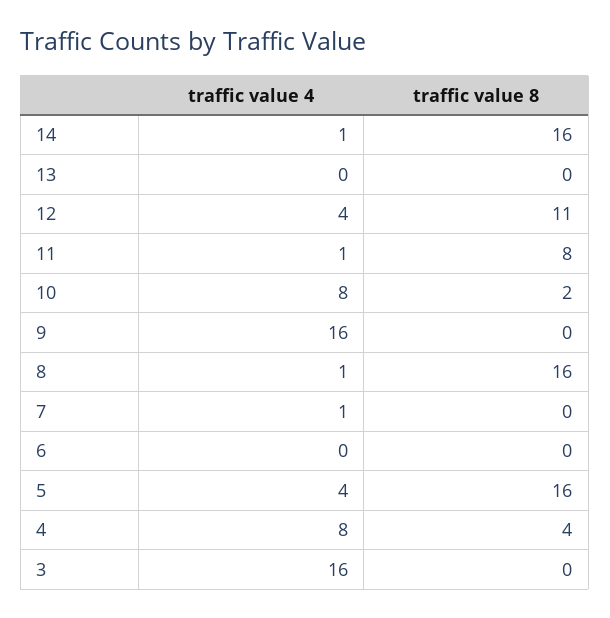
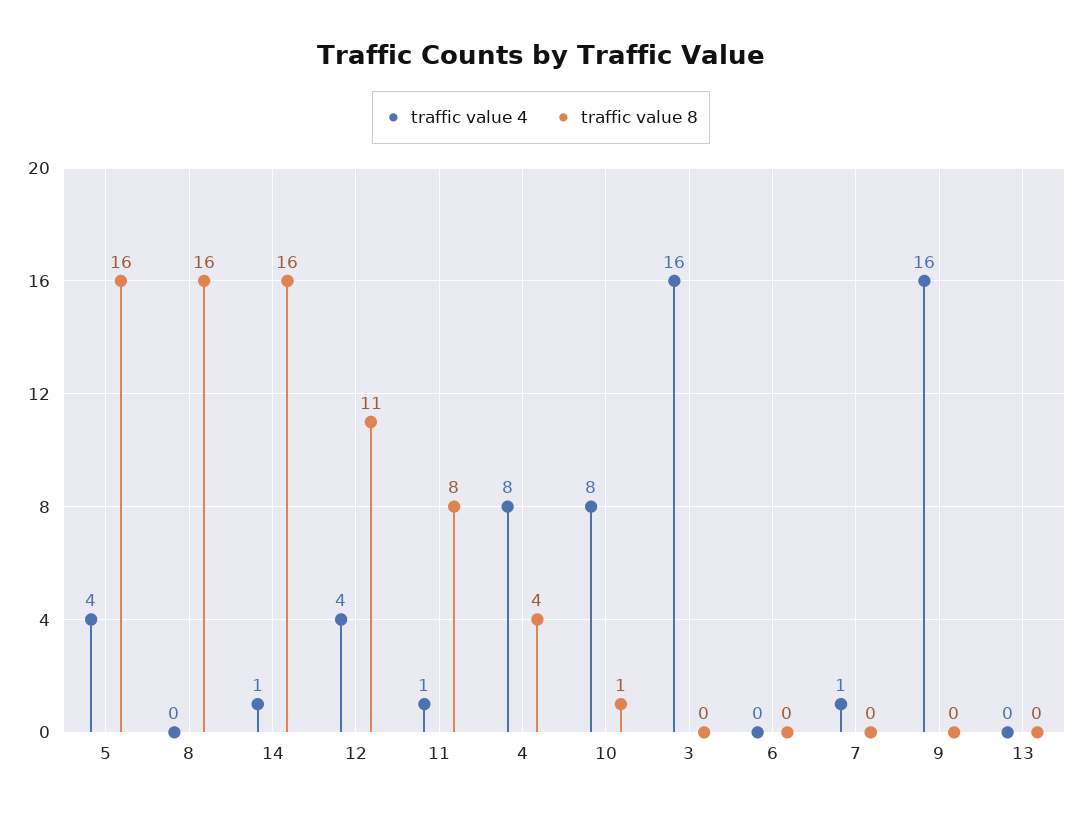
  {
    "traffic value 4": {
      "14": 1,
      "13": 0,
      "12": 4,
      "11": 1,
      "10": 8,
      "9": 16,
-     "8": 1,
+     "8": 0,
      "7": 1,
      "6": 0,
      "5": 4,
      "4": 8,
      "3": 16
    },
    "traffic value 8": {
      "14": 16,
      "13": 0,
      "12": 11,
      "11": 8,
-     "10": 2,
+     "10": 1,
      "9": 0,
      "8": 16,
      "7": 0,
      "6": 0,
      "5": 16,
      "4": 4,
      "3": 0
    }
  }

